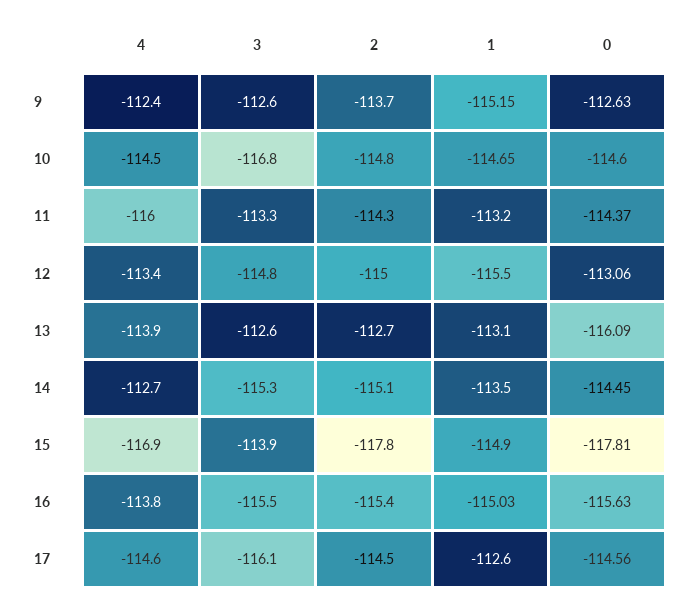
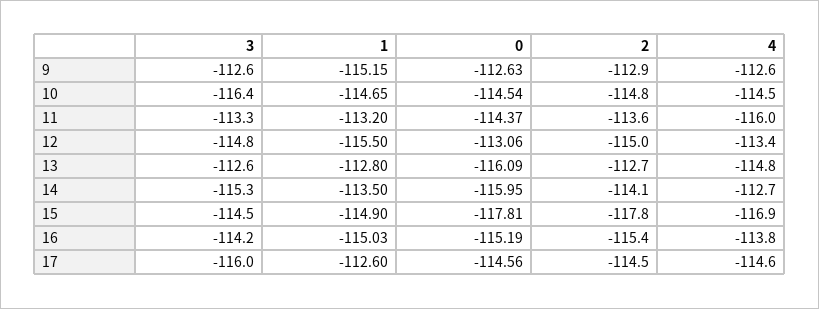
  {
    "4": {
-     "9": -112.4,
+     "9": -112.6,
      "10": -114.5,
      "11": -116,
      "12": -113.4,
-     "13": -113.9,
+     "13": -114.8,
      "14": -112.7,
      "15": -116.9,
      "16": -113.8,
      "17": -114.6
    },
    "3": {
      "9": -112.6,
-     "10": -116.8,
+     "10": -116.4,
      "11": -113.3,
      "12": -114.8,
      "13": -112.6,
      "14": -115.3,
-     "15": -113.9,
+     "15": -114.5,
-     "16": -115.5,
+     "16": -114.2,
-     "17": -116.1
+     "17": -116
    },
    "2": {
-     "9": -113.7,
+     "9": -112.9,
      "10": -114.8,
-     "11": -114.3,
+     "11": -113.6,
      "12": -115,
      "13": -112.7,
-     "14": -115.1,
+     "14": -114.1,
      "15": -117.8,
      "16": -115.4,
      "17": -114.5
    },
    "1": {
      "9": -115.15,
      "10": -114.65,
      "11": -113.2,
      "12": -115.5,
-     "13": -113.1,
+     "13": -112.8,
      "14": -113.5,
      "15": -114.9,
      "16": -115.03,
      "17": -112.6
    },
    "0": {
      "9": -112.63,
-     "10": -114.6,
+     "10": -114.54,
      "11": -114.37,
      "12": -113.06,
      "13": -116.09,
-     "14": -114.45,
+     "14": -115.95,
      "15": -117.81,
-     "16": -115.63,
+     "16": -115.19,
      "17": -114.56
    }
  }

